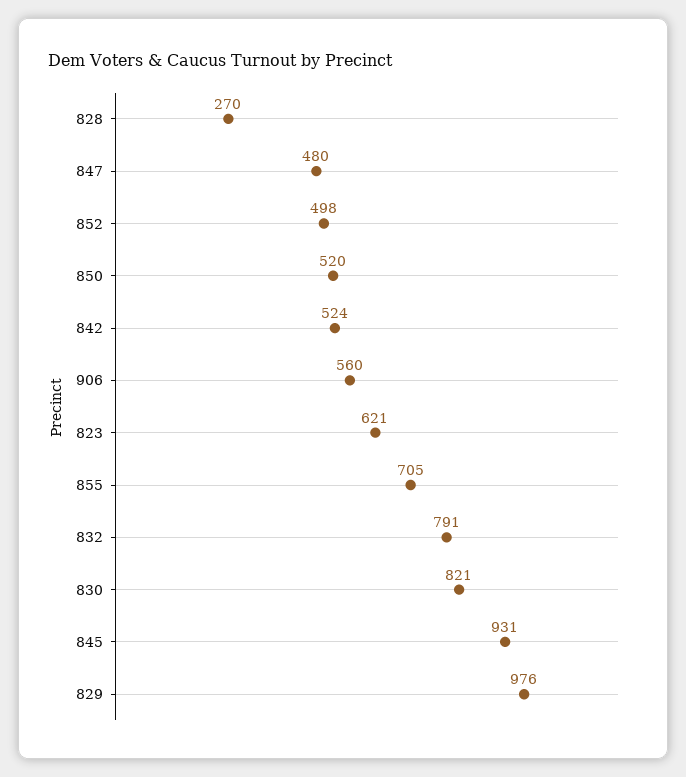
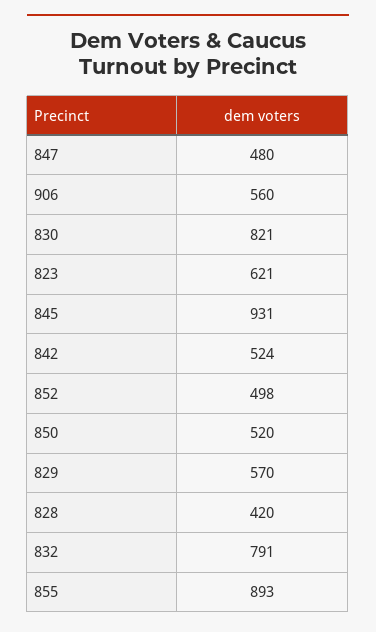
  {
-   "828": 270,
+   "828": 420,
    "847": 480,
    "852": 498,
    "850": 520,
    "842": 524,
    "906": 560,
    "823": 621,
-   "855": 705,
+   "855": 893,
    "832": 791,
    "830": 821,
    "845": 931,
-   "829": 976
+   "829": 570
  }

